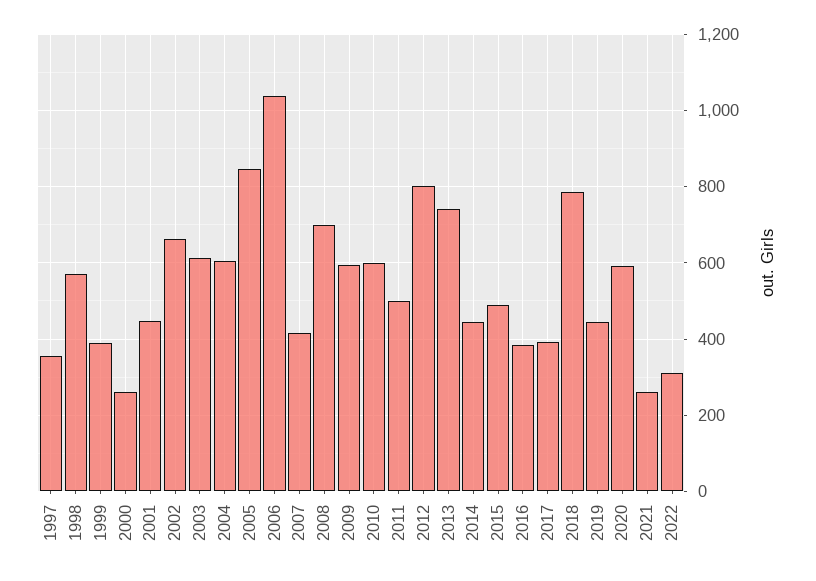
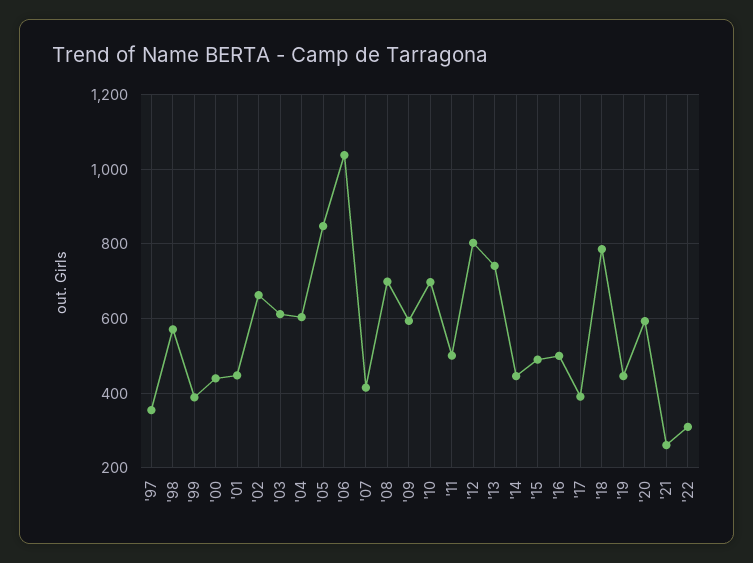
  {
    "1997": 360,
    "1998": 580,
    "1999": 380,
-   "2000": 260,
+   "2000": 440,
    "2001": 440,
    "2002": 660,
    "2003": 620,
    "2004": 600,
    "2005": 840,
    "2006": 1040,
    "2007": 420,
    "2008": 700,
    "2009": 600,
-   "2010": 600,
+   "2010": 700,
    "2011": 500,
    "2012": 800,
    "2013": 740,
    "2014": 440,
    "2015": 500,
-   "2016": 380,
+   "2016": 500,
    "2017": 400,
    "2018": 780,
    "2019": 440,
    "2020": 600,
    "2021": 260,
    "2022": 320
  }

